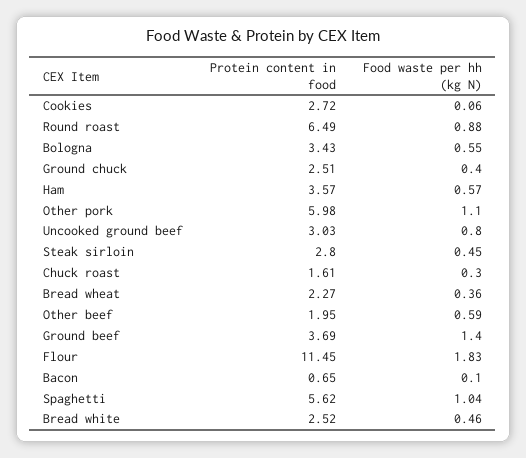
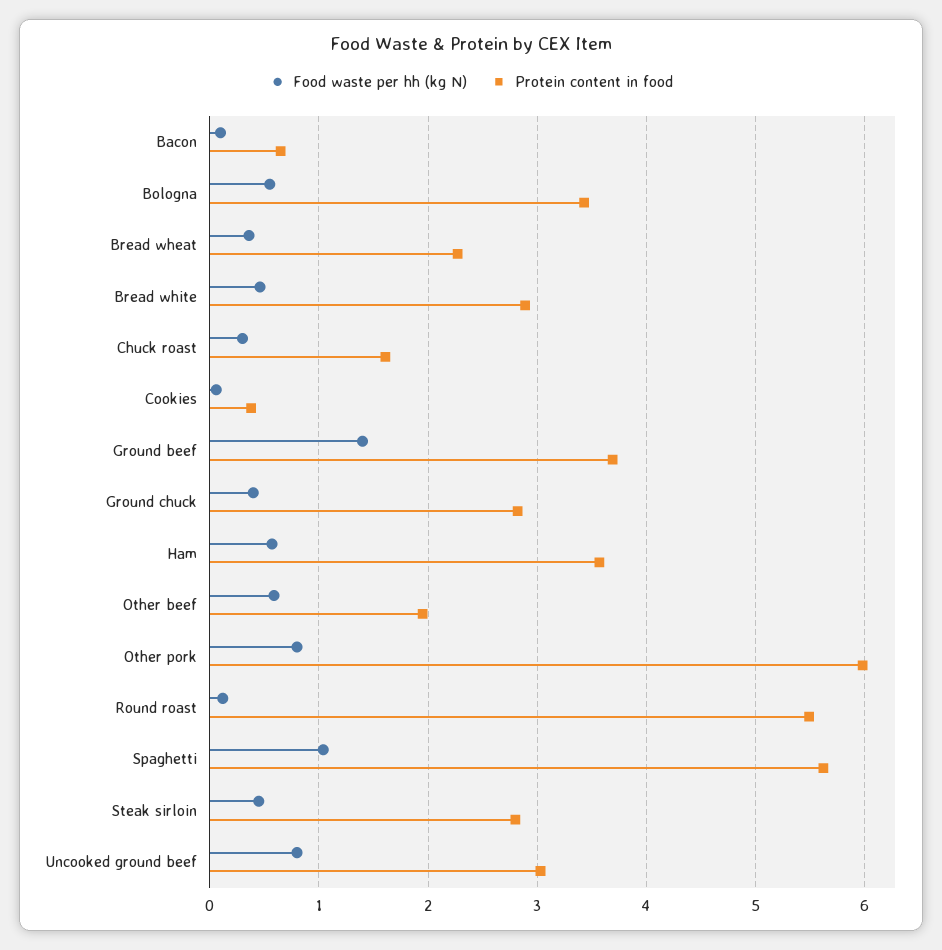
  {
    "Protein content in food": {
-     "Cookies": 2.72,
+     "Cookies": 0.4,
-     "Round roast": 6.49,
+     "Round roast": 5.5,
      "Bologna": 3.43,
-     "Ground chuck": 2.51,
+     "Ground chuck": 2.8,
      "Ham": 3.57,
      "Other pork": 5.98,
      "Uncooked ground beef": 3.03,
      "Steak sirloin": 2.8,
      "Chuck roast": 1.61,
      "Bread wheat": 2.27,
      "Other beef": 1.95,
      "Ground beef": 3.69,
-     "Flour": 11.45,
      "Bacon": 0.65,
      "Spaghetti": 5.62,
-     "Bread white": 2.52
+     "Bread white": 2.9
    },
    "Food waste per hh (kg N)": {
      "Cookies": 0.06,
-     "Round roast": 0.88,
+     "Round roast": 0.1,
      "Bologna": 0.55,
      "Ground chuck": 0.4,
      "Ham": 0.57,
-     "Other pork": 1.1,
+     "Other pork": 0.8,
      "Uncooked ground beef": 0.8,
      "Steak sirloin": 0.45,
      "Chuck roast": 0.3,
      "Bread wheat": 0.36,
      "Other beef": 0.59,
      "Ground beef": 1.4,
-     "Flour": 1.83,
      "Bacon": 0.1,
      "Spaghetti": 1.04,
      "Bread white": 0.46
    }
  }

